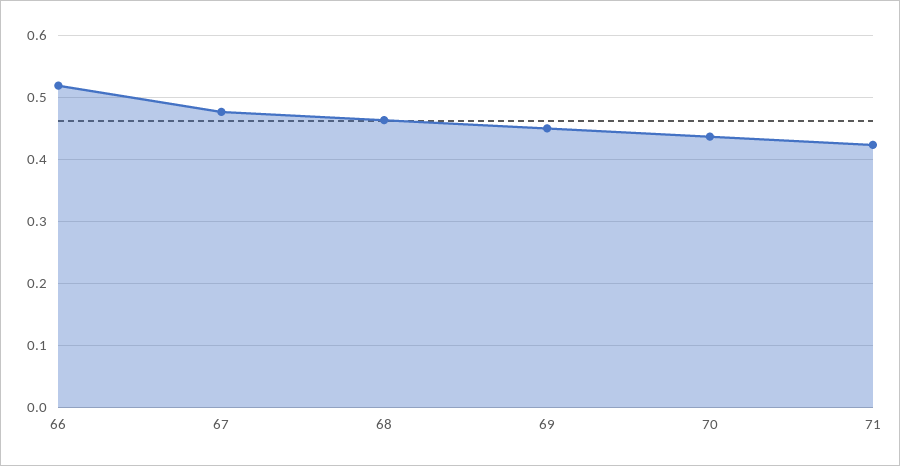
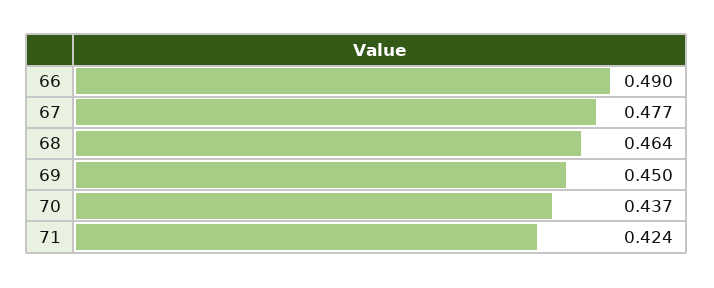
  {
-   "66": 0.52,
+   "66": 0.49,
    "67": 0.477,
    "68": 0.464,
    "69": 0.45,
    "70": 0.437,
    "71": 0.424
  }

